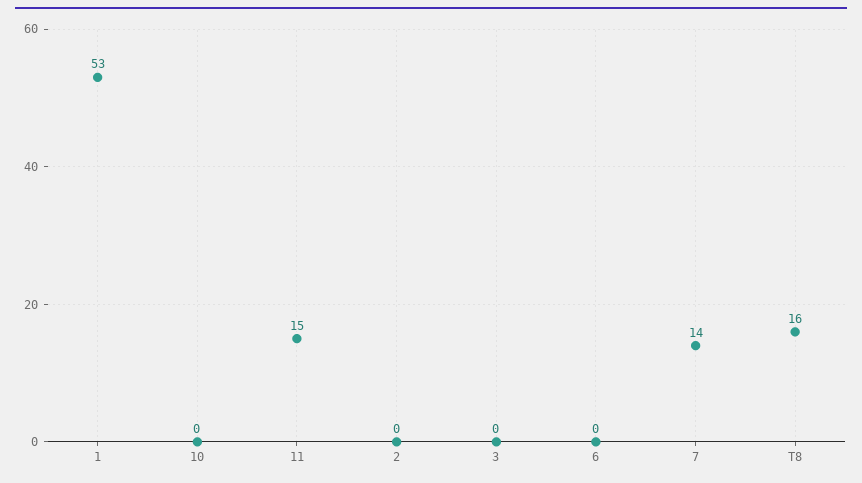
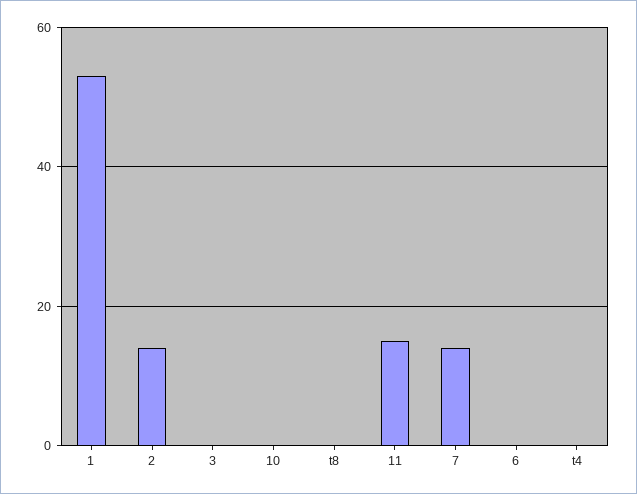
  {
    "1": 53,
    "10": 0,
    "11": 15,
-   "2": 0,
+   "2": 15,
    "3": 0,
    "6": 0,
    "7": 14,
-   "T8": 16
+   "T8": 0,
+   "t4": 0
  }

